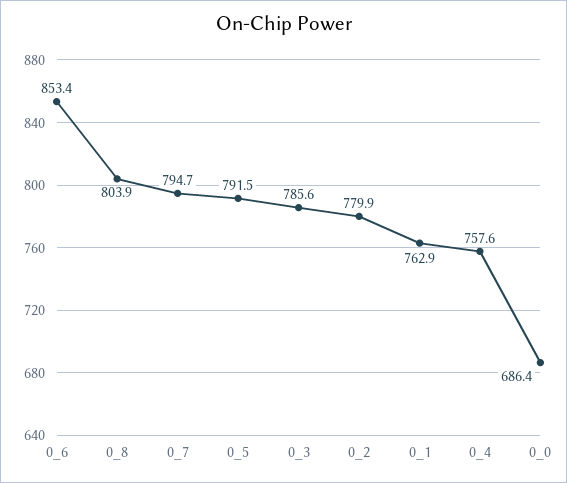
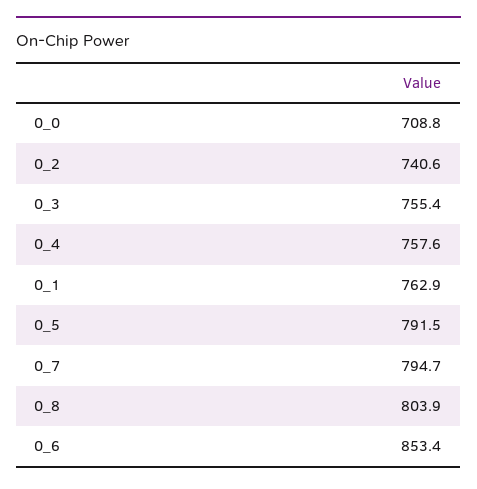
  {
    "0_6": 853.4,
    "0_8": 803.9,
    "0_7": 794.7,
    "0_5": 791.5,
-   "0_3": 785.6,
+   "0_3": 755.4,
-   "0_2": 779.9,
+   "0_2": 740.6,
    "0_1": 762.9,
    "0_4": 757.6,
-   "0_0": 686.4
+   "0_0": 708.8
  }

